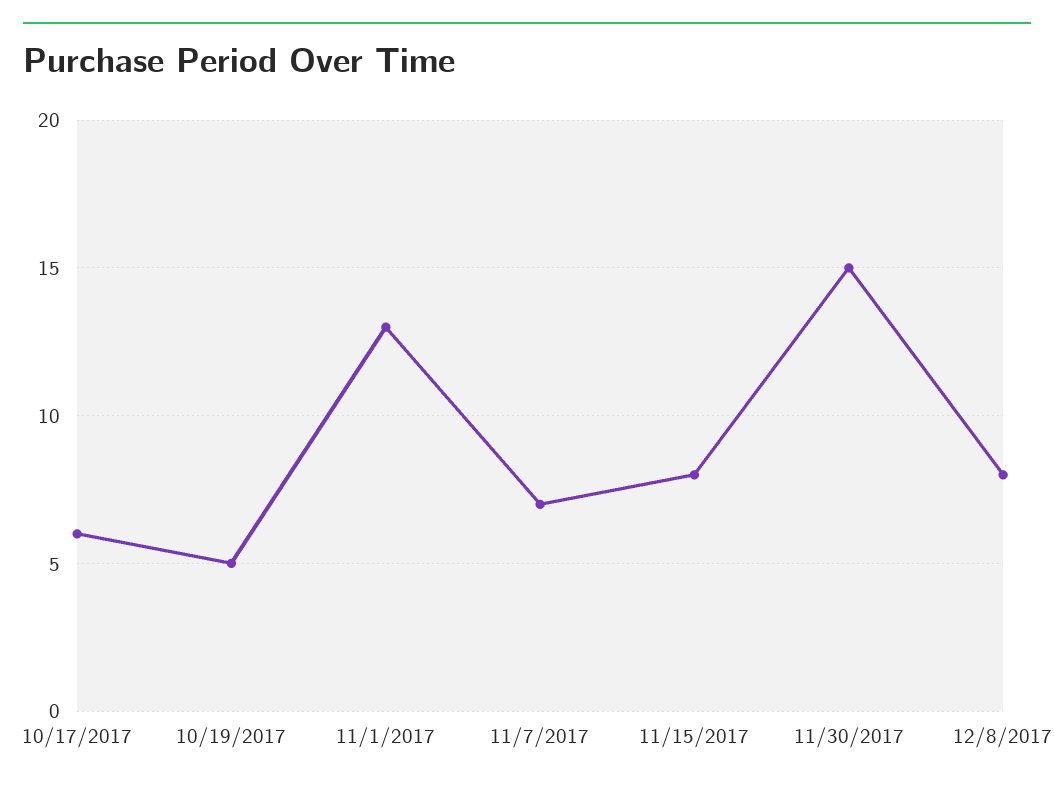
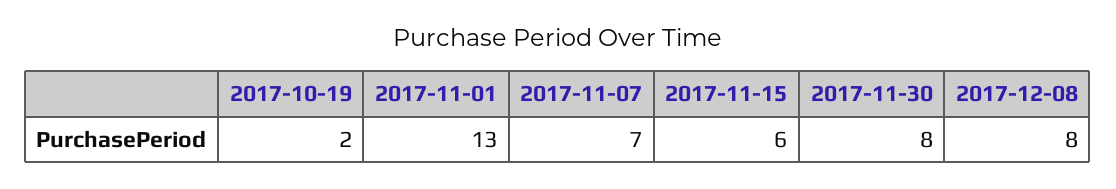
  {
-   "10/17/2017": 6,
-   "10/19/2017": 5,
+   "10/19/2017": 2,
    "11/1/2017": 13,
    "11/7/2017": 7,
-   "11/15/2017": 8,
+   "11/15/2017": 6,
-   "11/30/2017": 15,
+   "11/30/2017": 8,
    "12/8/2017": 8
  }

